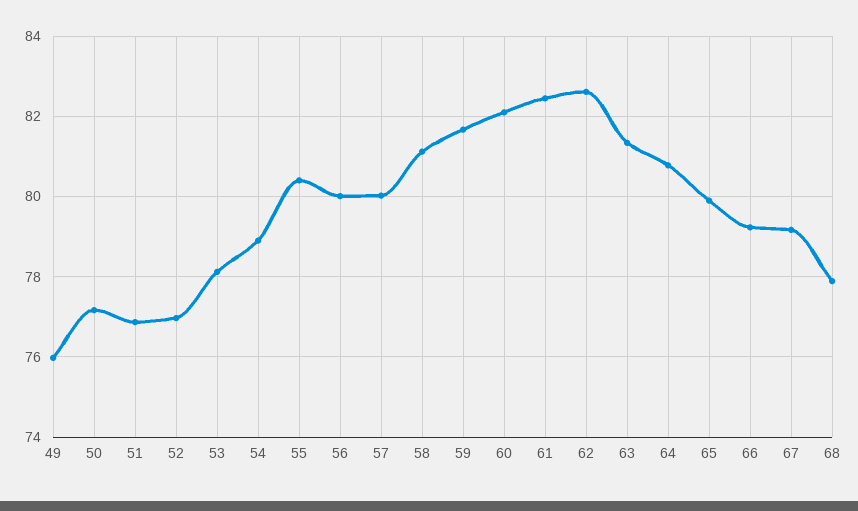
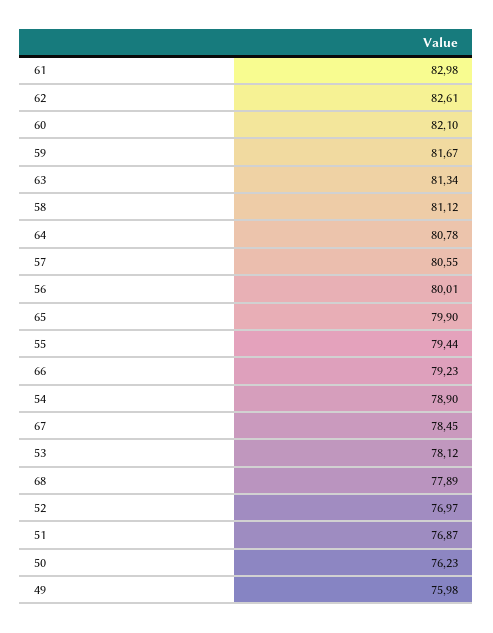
  {
    "49": 75.98,
-   "50": 77.2,
+   "50": 76.23,
    "51": 76.87,
    "52": 76.97,
    "53": 78.12,
    "54": 78.9,
-   "55": 80.4,
+   "55": 79.44,
    "56": 80.01,
-   "57": 80,
+   "57": 80.55,
    "58": 81.12,
    "59": 81.67,
    "60": 82.1,
-   "61": 82.4,
+   "61": 82.98,
    "62": 82.61,
    "63": 81.34,
    "64": 80.78,
    "65": 79.9,
    "66": 79.23,
-   "67": 79.2,
+   "67": 78.45,
    "68": 77.89
  }

